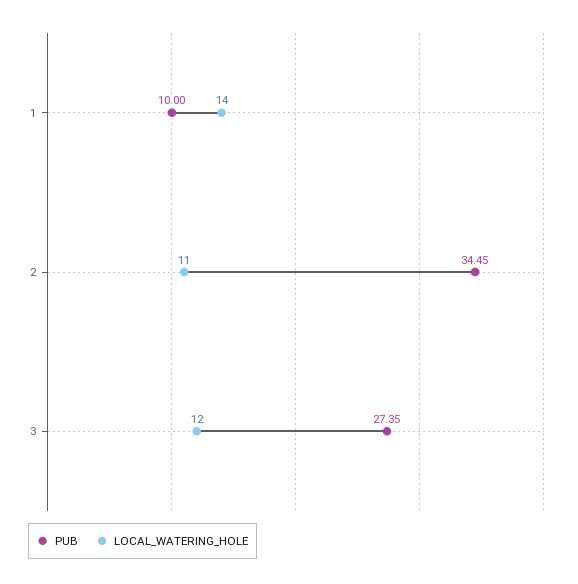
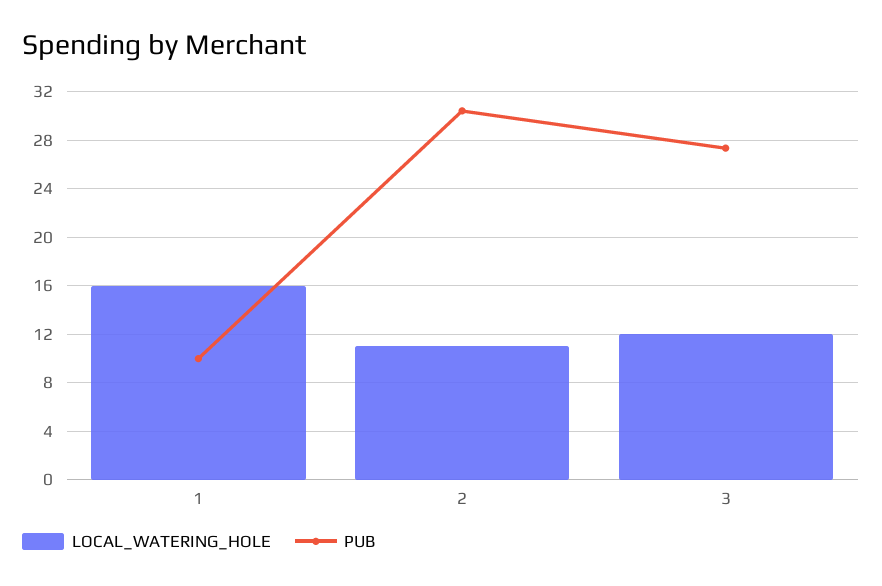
  {
    "PUB": {
      "1": 10,
-     "2": 34.45,
+     "2": 30.5,
      "3": 27.35
    },
    "LOCAL_WATERING_HOLE": {
-     "1": 14,
+     "1": 16,
      "2": 11,
      "3": 12
    }
  }

